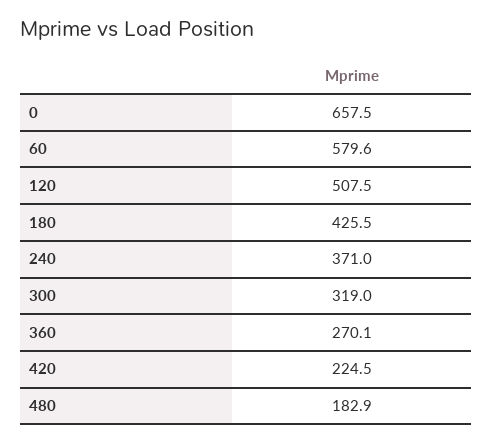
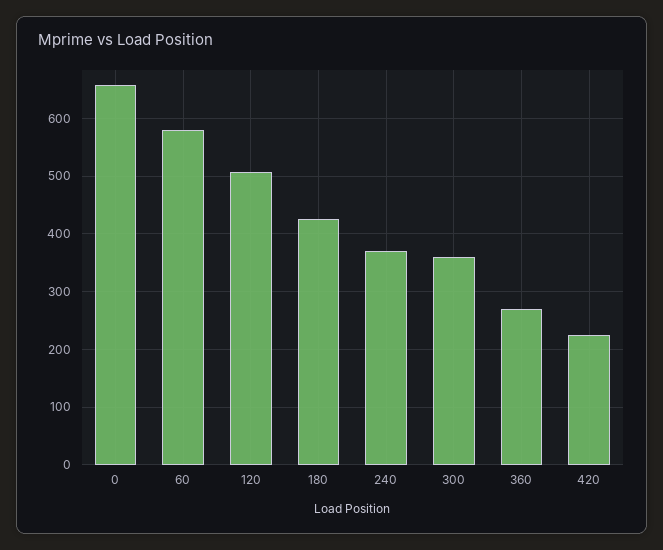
  {
    "0": 657.5,
    "60": 579.6,
    "120": 507.5,
    "180": 425.5,
    "240": 371,
-   "300": 319,
+   "300": 360,
    "360": 270.1,
-   "420": 224.5,
+   "420": 224.5
-   "480": 182.9
  }

